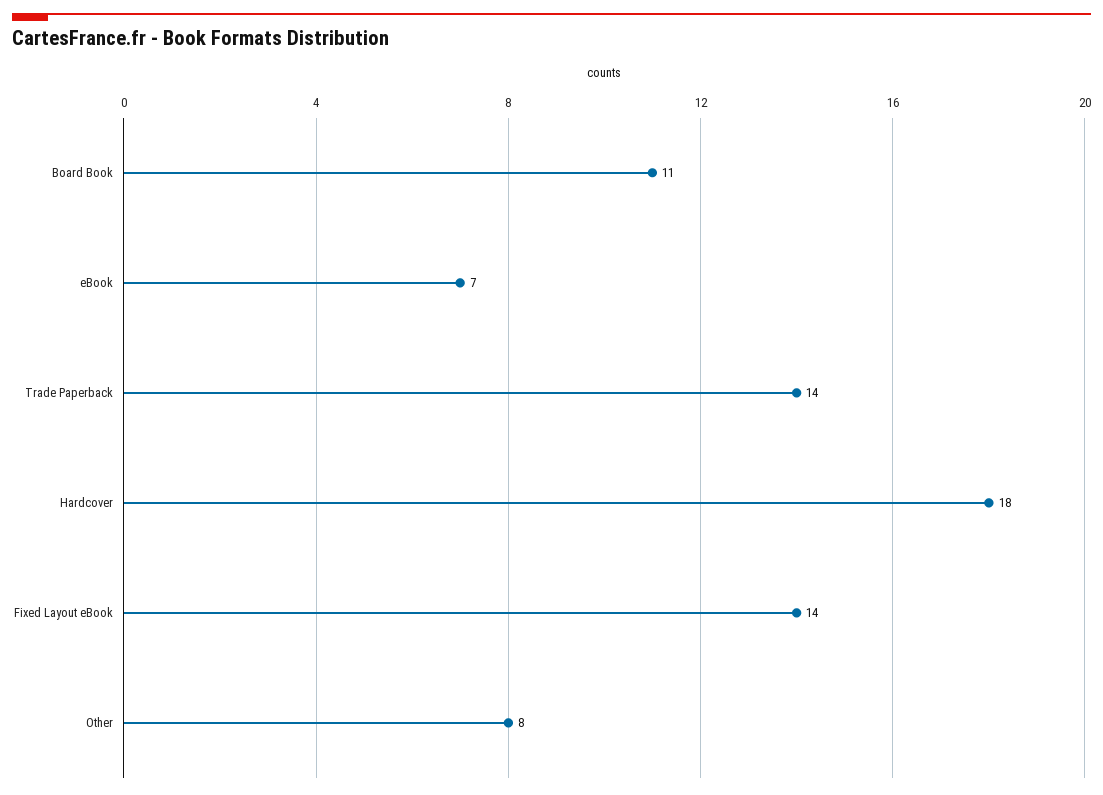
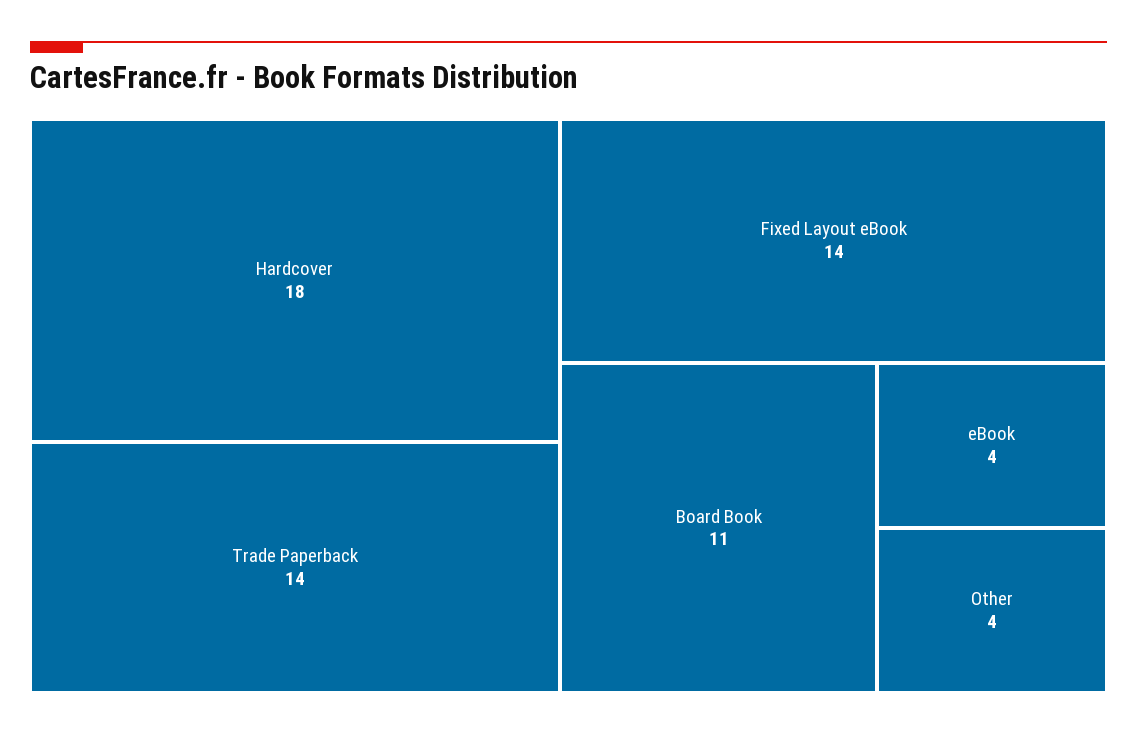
  {
    "Board Book": 11,
-   "eBook": 7,
+   "eBook": 4,
    "Trade Paperback": 14,
    "Hardcover": 18,
    "Fixed Layout eBook": 14,
-   "Other": 8
+   "Other": 4
  }

